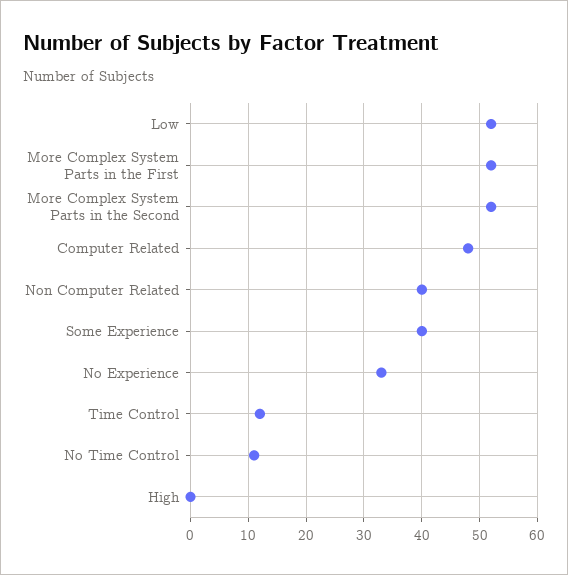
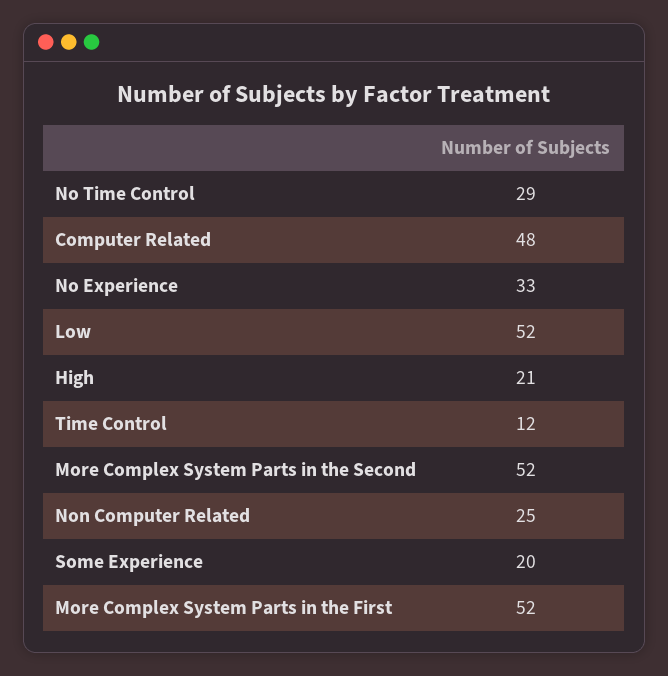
  {
    "Low": 52,
    "More Complex System Parts in the First": 52,
    "More Complex System Parts in the Second": 52,
    "Computer Related": 48,
-   "Non Computer Related": 40,
+   "Non Computer Related": 25,
-   "Some Experience": 40,
+   "Some Experience": 20,
    "No Experience": 33,
    "Time Control": 12,
-   "No Time Control": 10,
+   "No Time Control": 29,
-   "High": 0
+   "High": 21
  }

